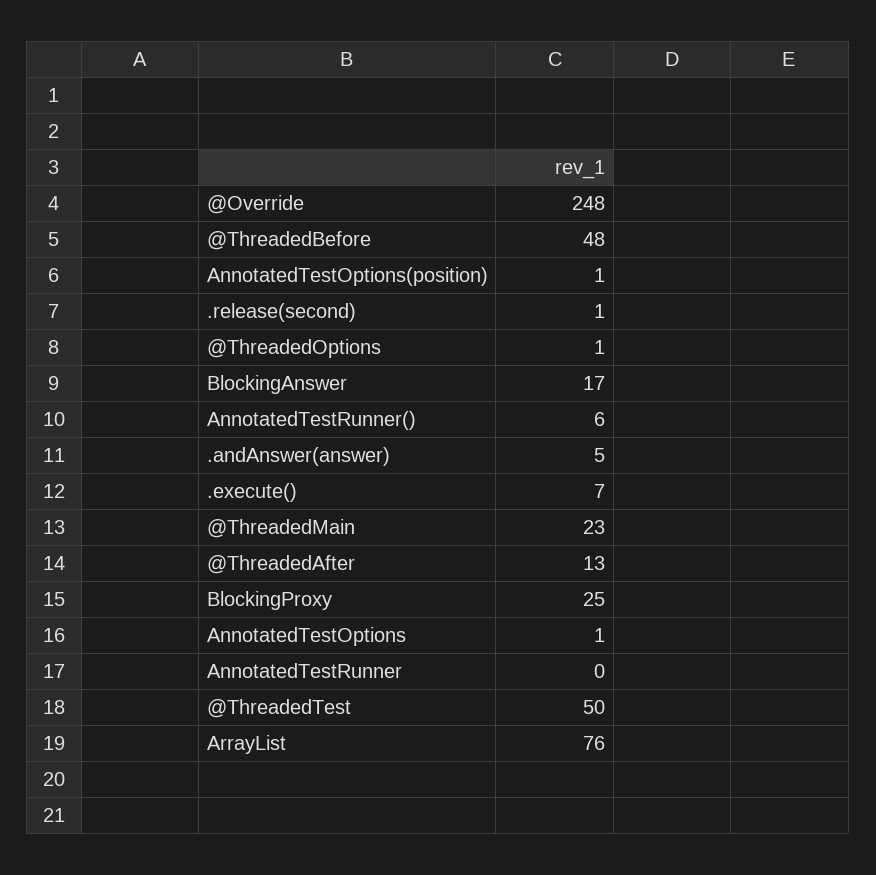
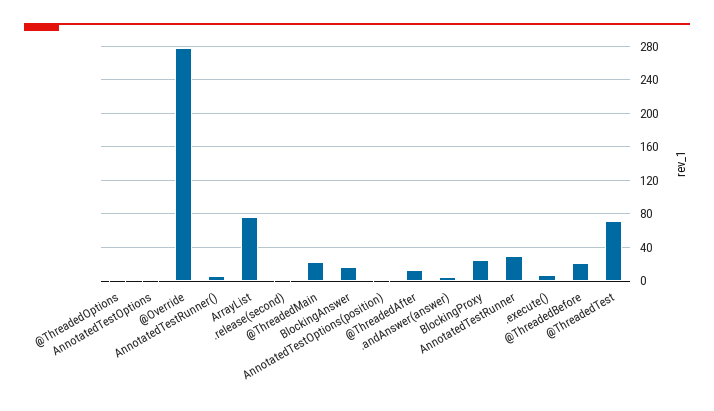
  {
-   "@Override": 248,
+   "@Override": 280,
-   "@ThreadedBefore": 48,
+   "@ThreadedBefore": 20,
    "AnnotatedTestOptions(position)": 1,
    ".release(second)": 1,
    "@ThreadedOptions": 1,
    "BlockingAnswer": 17,
    "AnnotatedTestRunner()": 6,
    ".andAnswer(answer)": 5,
    ".execute()": 7,
    "@ThreadedMain": 23,
    "@ThreadedAfter": 13,
    "BlockingProxy": 25,
    "AnnotatedTestOptions": 1,
-   "AnnotatedTestRunner": 0,
+   "AnnotatedTestRunner": 30,
-   "@ThreadedTest": 50,
+   "@ThreadedTest": 70,
    "ArrayList": 76
  }

